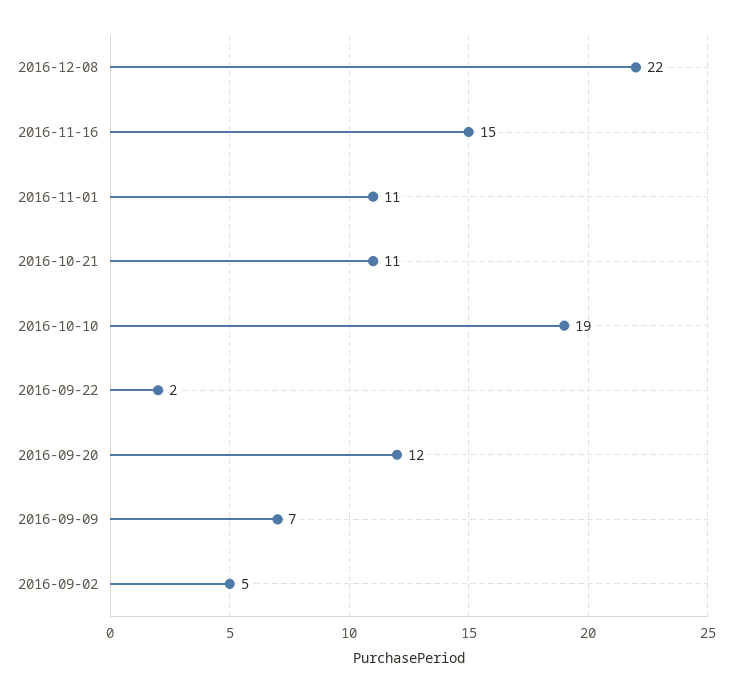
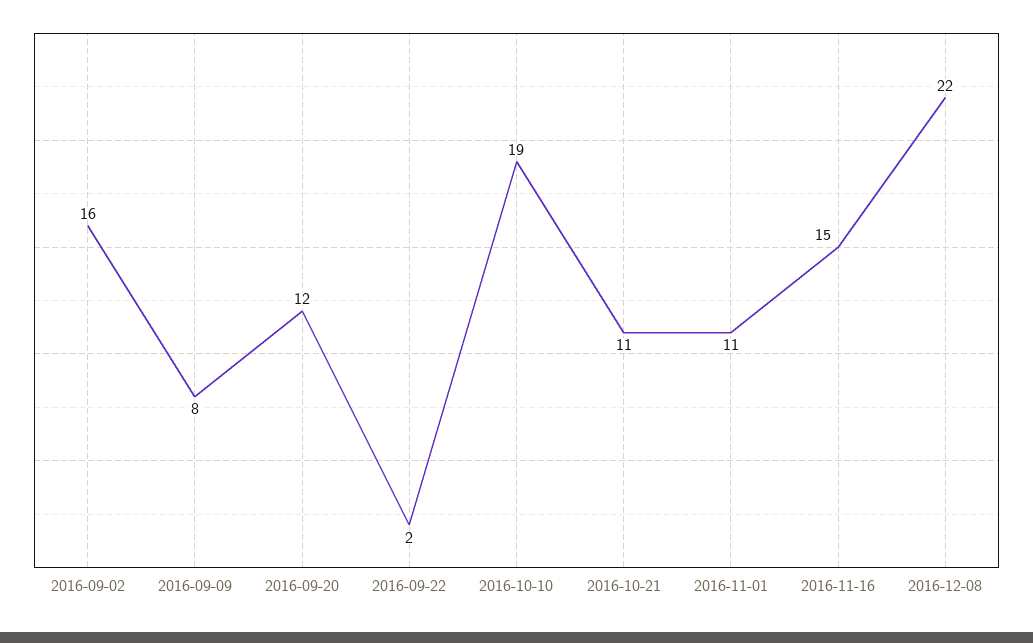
  {
    "2016-12-08": 22,
    "2016-11-16": 15,
    "2016-11-01": 11,
    "2016-10-21": 11,
    "2016-10-10": 19,
    "2016-09-22": 2,
    "2016-09-20": 12,
-   "2016-09-09": 7,
+   "2016-09-09": 8,
-   "2016-09-02": 5
+   "2016-09-02": 16
  }

